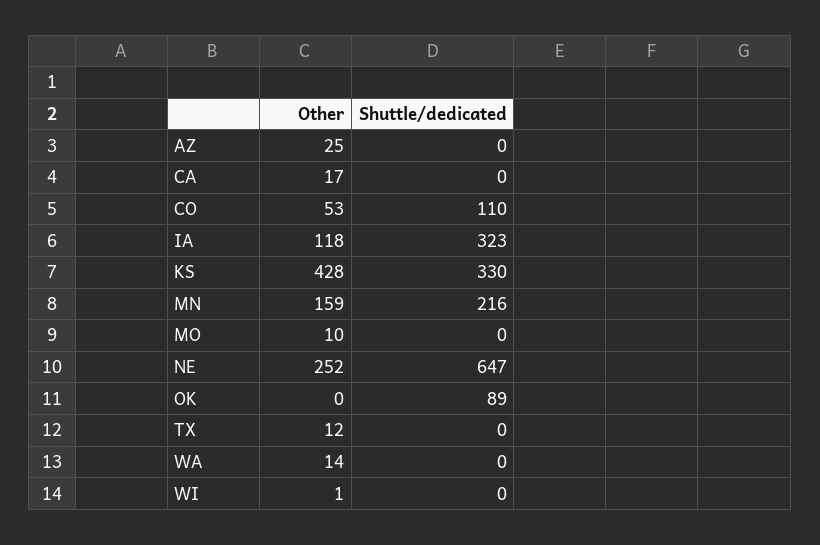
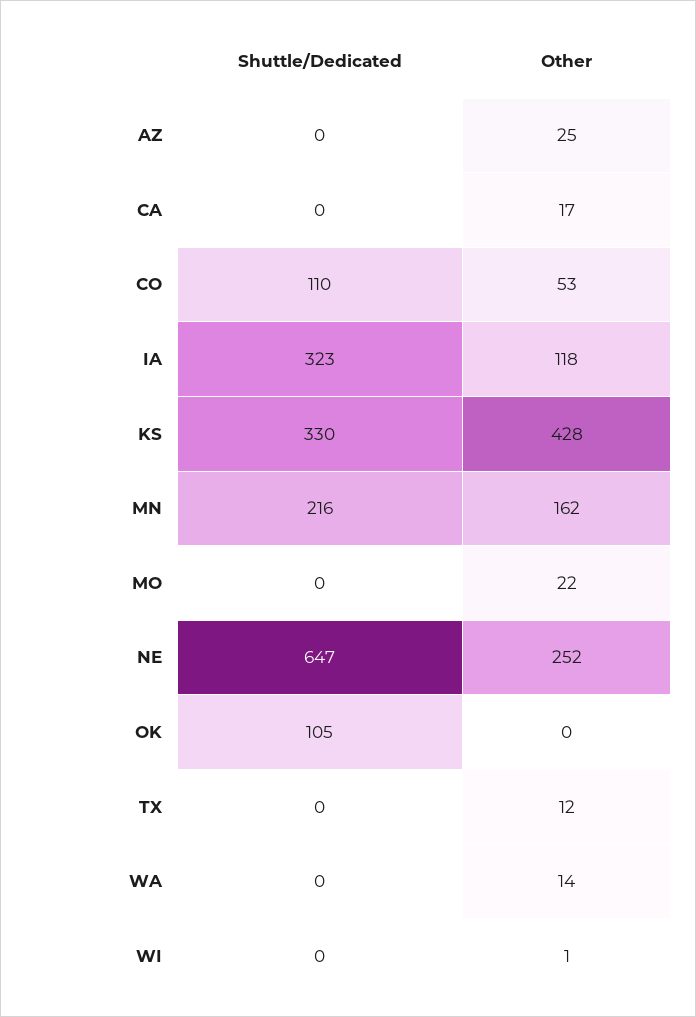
  {
    "Other": {
      "AZ": 25,
      "CA": 17,
      "CO": 53,
      "IA": 118,
      "KS": 428,
-     "MN": 159,
+     "MN": 162,
-     "MO": 10,
+     "MO": 22,
      "NE": 252,
      "OK": 0,
      "TX": 12,
      "WA": 14,
      "WI": 1
    },
    "Shuttle/dedicated": {
      "AZ": 0,
      "CA": 0,
      "CO": 110,
      "IA": 323,
      "KS": 330,
      "MN": 216,
      "MO": 0,
      "NE": 647,
-     "OK": 89,
+     "OK": 105,
      "TX": 0,
      "WA": 0,
      "WI": 0
    }
  }

